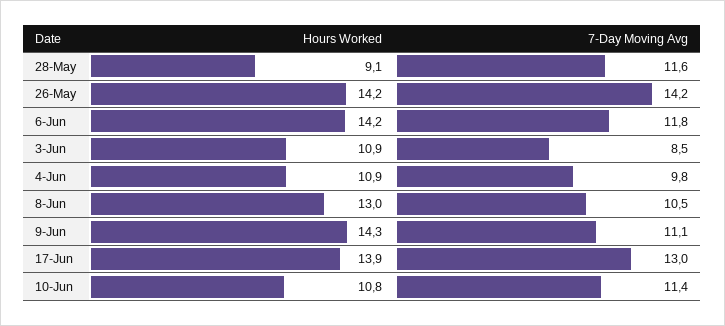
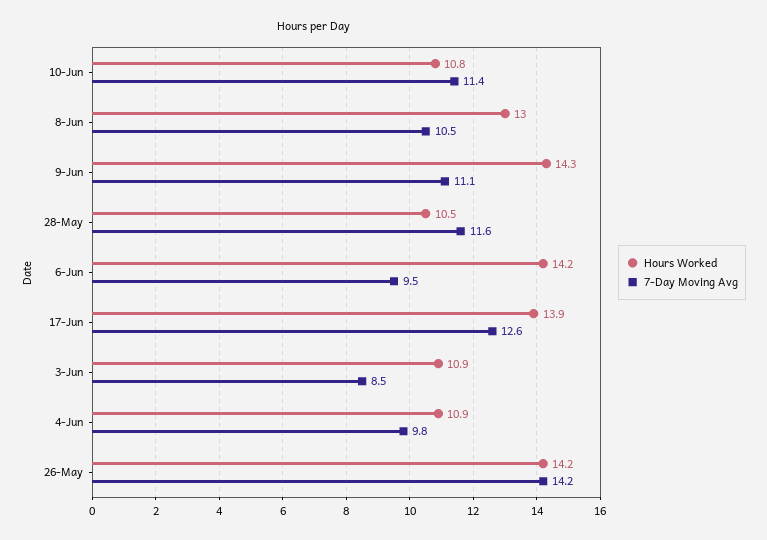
  {
    "Hours Worked": {
-     "28-May": 9.1,
+     "28-May": 10.5,
      "26-May": 14.2,
      "6-Jun": 14.2,
      "3-Jun": 10.9,
      "4-Jun": 10.9,
      "8-Jun": 13,
      "9-Jun": 14.3,
      "17-Jun": 13.9,
      "10-Jun": 10.8
    },
    "7-Day Moving Avg": {
      "28-May": 11.6,
      "26-May": 14.2,
-     "6-Jun": 11.8,
+     "6-Jun": 9.5,
      "3-Jun": 8.5,
      "4-Jun": 9.8,
      "8-Jun": 10.5,
      "9-Jun": 11.1,
-     "17-Jun": 13,
+     "17-Jun": 12.6,
      "10-Jun": 11.4
    }
  }

